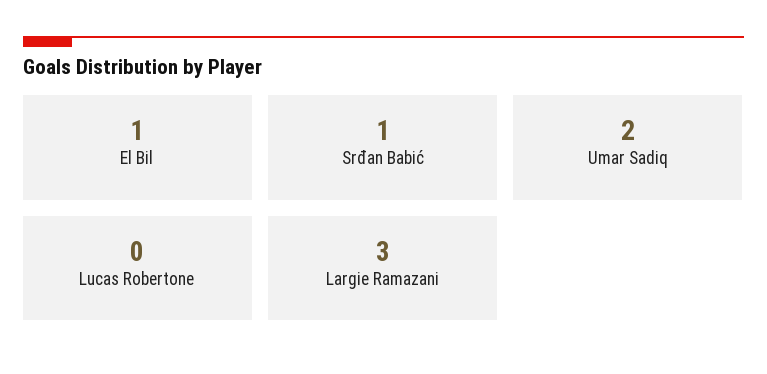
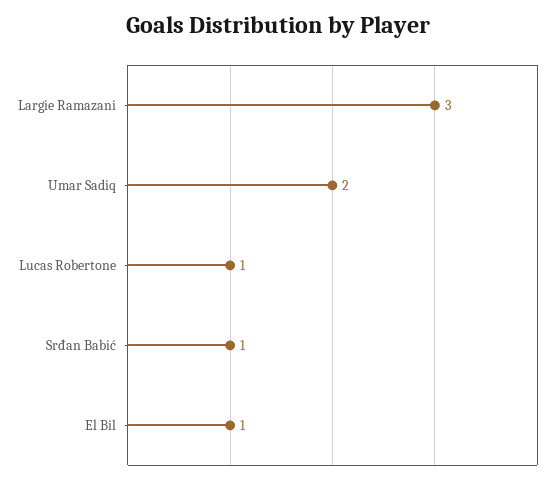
  {
    "El Bil": 1,
    "Srđan Babić": 1,
    "Umar Sadiq": 2,
-   "Lucas Robertone": 0,
+   "Lucas Robertone": 1,
    "Largie Ramazani": 3
  }

